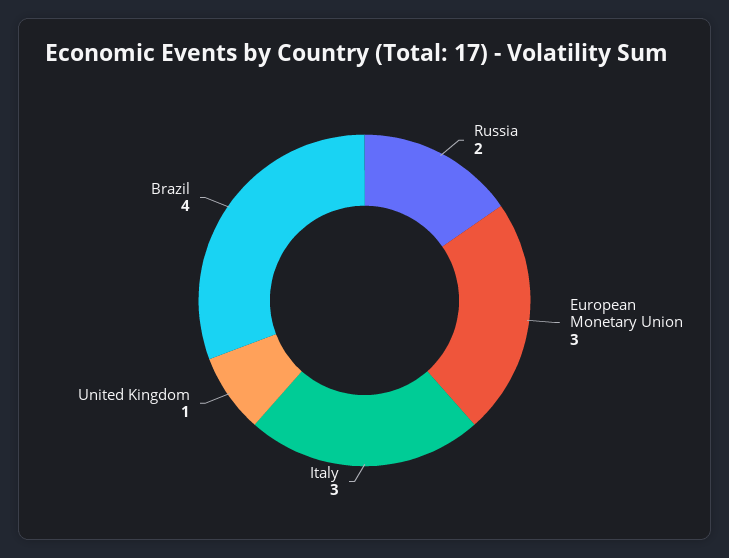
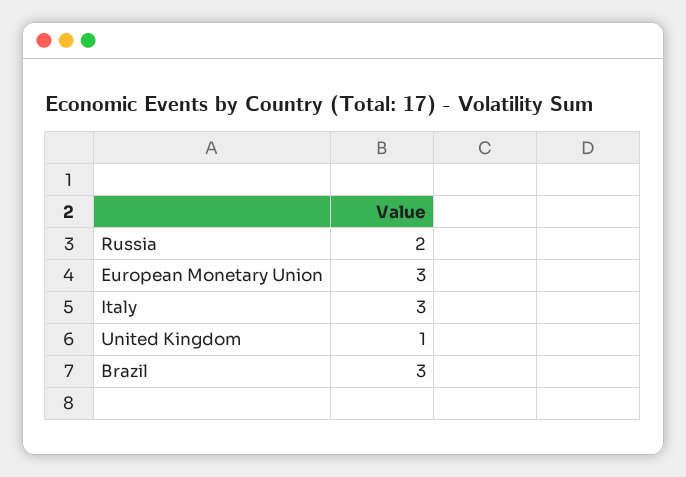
  {
    "Russia": 2,
    "European Monetary Union": 3,
    "Italy": 3,
    "United Kingdom": 1,
-   "Brazil": 4
+   "Brazil": 3
  }

